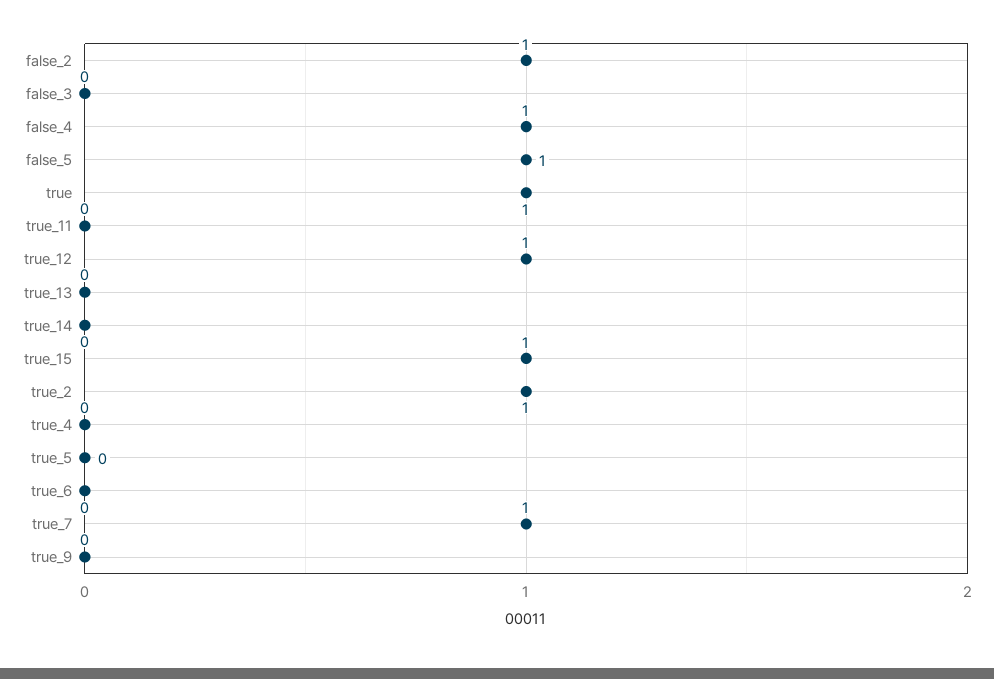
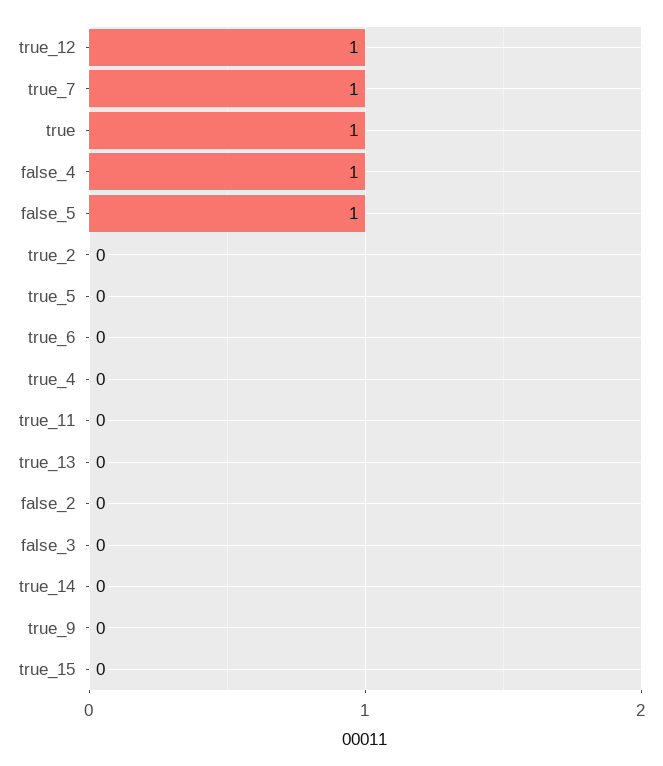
  {
-   "false_2": 1,
+   "false_2": 0,
    "false_3": 0,
    "false_4": 1,
    "false_5": 1,
    "true": 1,
    "true_11": 0,
    "true_12": 1,
    "true_13": 0,
    "true_14": 0,
-   "true_15": 1,
+   "true_15": 0,
-   "true_2": 1,
+   "true_2": 0,
    "true_4": 0,
    "true_5": 0,
    "true_6": 0,
    "true_7": 1,
    "true_9": 0
  }

